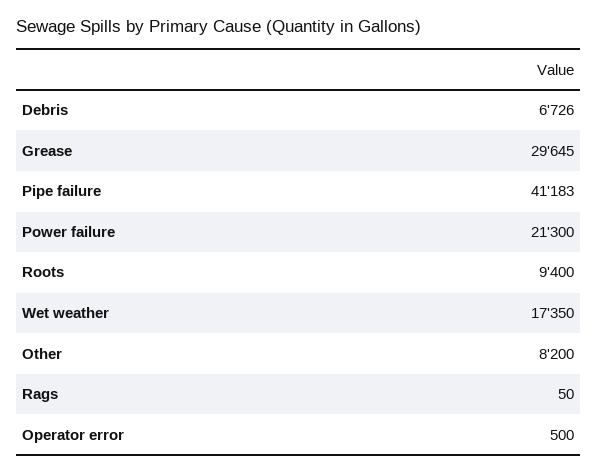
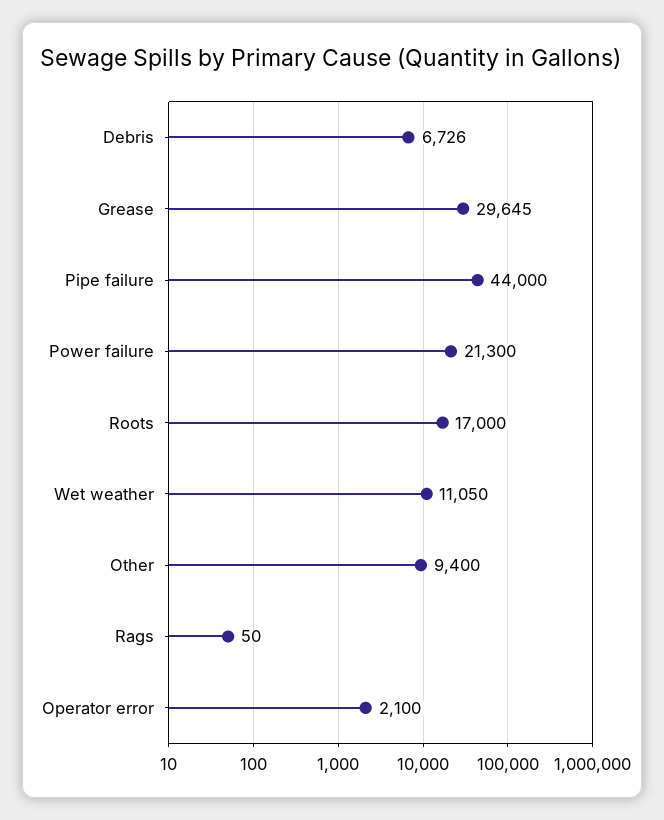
  {
    "Debris": 6726,
    "Grease": 29645,
-   "Pipe failure": 41183,
+   "Pipe failure": 44000,
    "Power failure": 21300,
-   "Roots": 9400,
+   "Roots": 17000,
-   "Wet weather": 17350,
+   "Wet weather": 11050,
-   "Other": 8200,
+   "Other": 9400,
    "Rags": 50,
-   "Operator error": 500
+   "Operator error": 2100
  }

